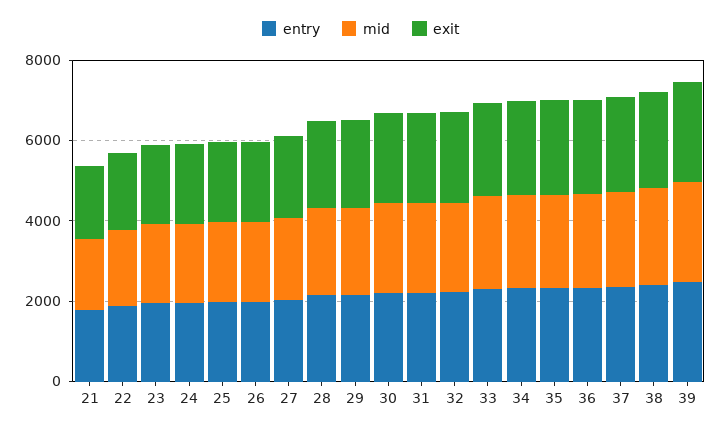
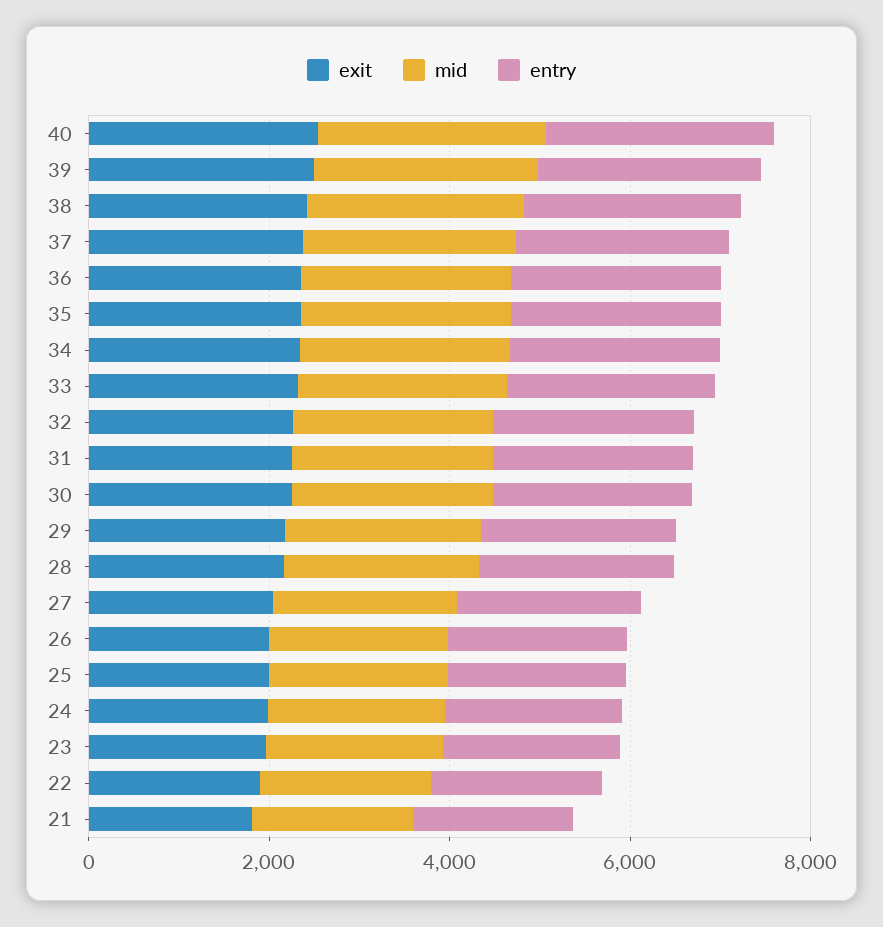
  {
    "entry": {
      "21": 2000,
      "22": 2000,
      "23": 2000,
      "24": 2000,
      "25": 2000,
      "26": 2000,
      "27": 2000,
      "28": 2000,
      "29": 2000,
      "30": 2000,
      "31": 2000,
      "32": 2000,
      "33": 2500,
      "34": 2500,
      "35": 2500,
      "36": 2500,
      "37": 2500,
      "38": 2500,
-     "39": 2500
+     "39": 2500,
+     "40": 2500
    },
    "mid": {
      "21": 2000,
      "22": 2000,
      "23": 2000,
      "24": 2000,
      "25": 2000,
      "26": 2000,
      "27": 2000,
      "28": 2000,
      "29": 2000,
      "30": 2000,
      "31": 2000,
      "32": 2000,
      "33": 2500,
      "34": 2500,
      "35": 2500,
      "36": 2500,
      "37": 2500,
      "38": 2500,
-     "39": 2500
+     "39": 2500,
+     "40": 2500
    },
    "exit": {
      "21": 2000,
      "22": 2000,
      "23": 2000,
      "24": 2000,
      "25": 2000,
      "26": 2000,
      "27": 2000,
      "28": 2000,
      "29": 2000,
      "30": 2500,
      "31": 2500,
      "32": 2500,
      "33": 2500,
      "34": 2500,
      "35": 2500,
      "36": 2500,
      "37": 2500,
      "38": 2500,
-     "39": 2500
+     "39": 2500,
+     "40": 2500
    }
  }

